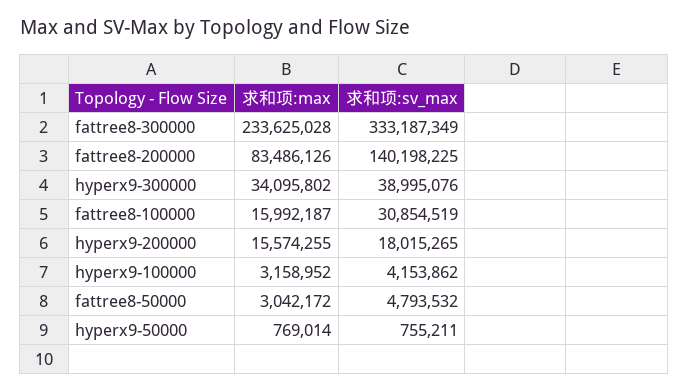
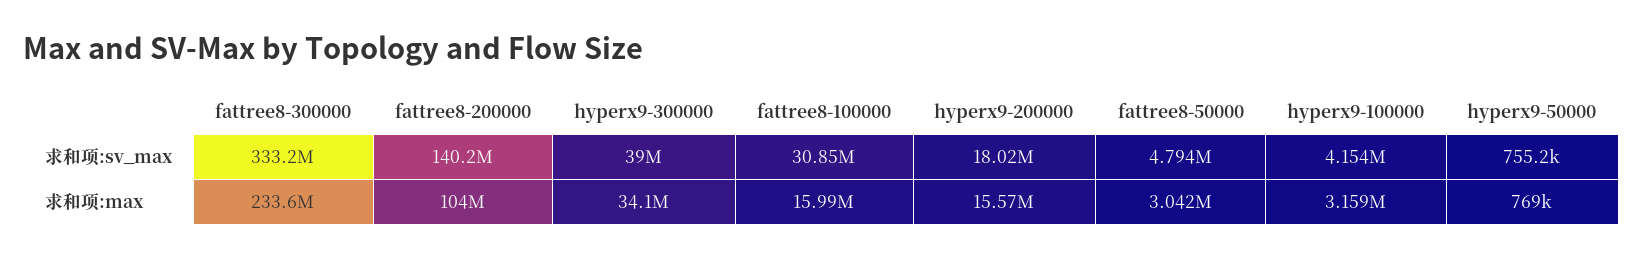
  {
    "求和项:max": {
      "fattree8-300000": 233625028,
-     "fattree8-200000": 83486126,
+     "fattree8-200000": 104000000,
      "hyperx9-300000": 34095802,
      "fattree8-100000": 15992187,
      "hyperx9-200000": 15574255,
      "hyperx9-100000": 3158952,
      "fattree8-50000": 3042172,
      "hyperx9-50000": 769014
    },
    "求和项:sv_max": {
      "fattree8-300000": 333187349,
      "fattree8-200000": 140198225,
      "hyperx9-300000": 38995076,
      "fattree8-100000": 30854519,
      "hyperx9-200000": 18015265,
      "hyperx9-100000": 4153862,
      "fattree8-50000": 4793532,
      "hyperx9-50000": 755211
    }
  }

